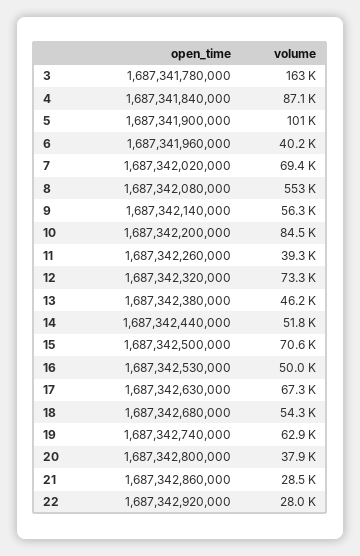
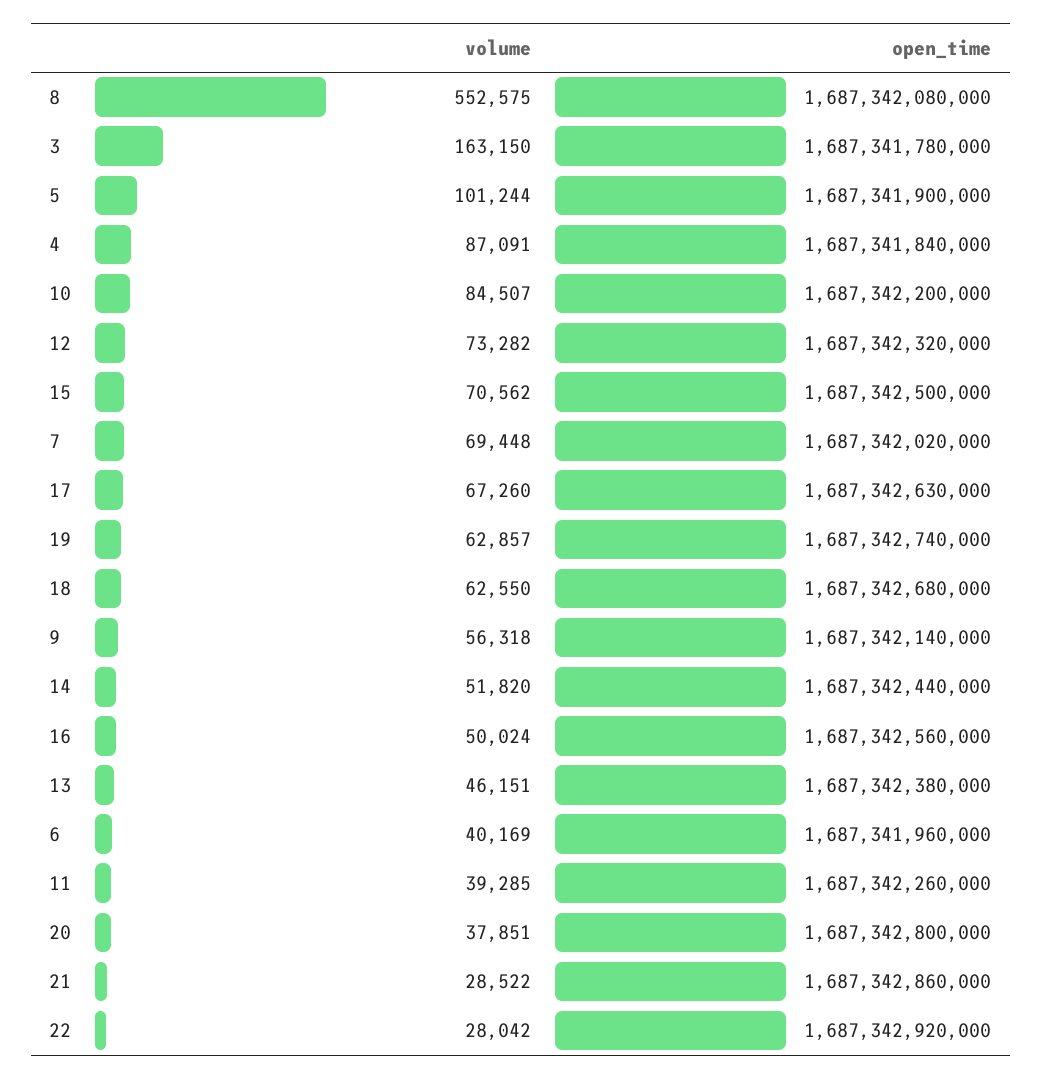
  {
    "open_time": {
      "3": 1687341780000,
      "4": 1687341840000,
      "5": 1687341900000,
      "6": 1687341960000,
      "7": 1687342020000,
      "8": 1687342080000,
      "9": 1687342140000,
      "10": 1687342200000,
      "11": 1687342260000,
      "12": 1687342320000,
      "13": 1687342380000,
      "14": 1687342440000,
      "15": 1687342500000,
-     "16": 1687342530000,
+     "16": 1687342560000,
      "17": 1687342630000,
      "18": 1687342680000,
      "19": 1687342740000,
      "20": 1687342800000,
      "21": 1687342860000,
      "22": 1687342920000
    },
    "volume": {
      "3": 163150,
      "4": 87091,
      "5": 101244,
      "6": 40169,
      "7": 69448,
      "8": 552575,
      "9": 56318,
      "10": 84507,
      "11": 39285,
      "12": 73282,
      "13": 46151,
      "14": 51820,
      "15": 70562,
      "16": 50024,
      "17": 67260,
-     "18": 54300,
+     "18": 62550,
      "19": 62857,
      "20": 37851,
      "21": 28522,
      "22": 28042
    }
  }

